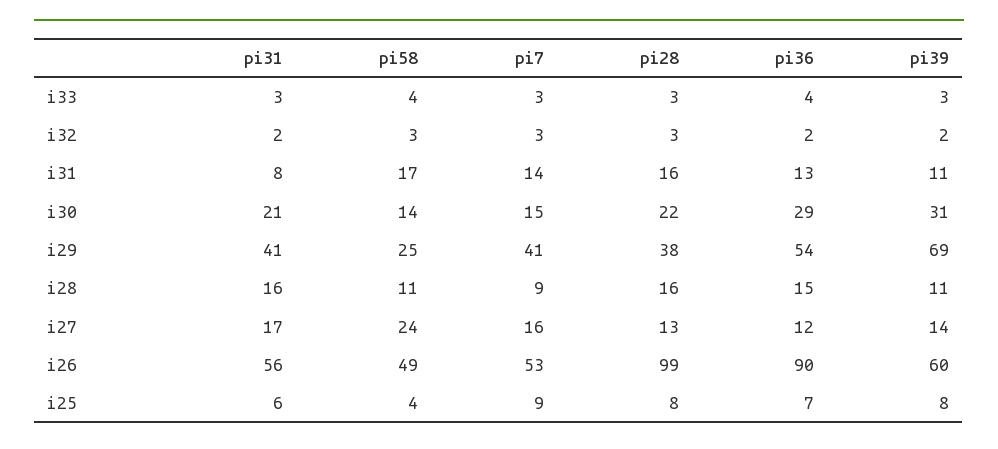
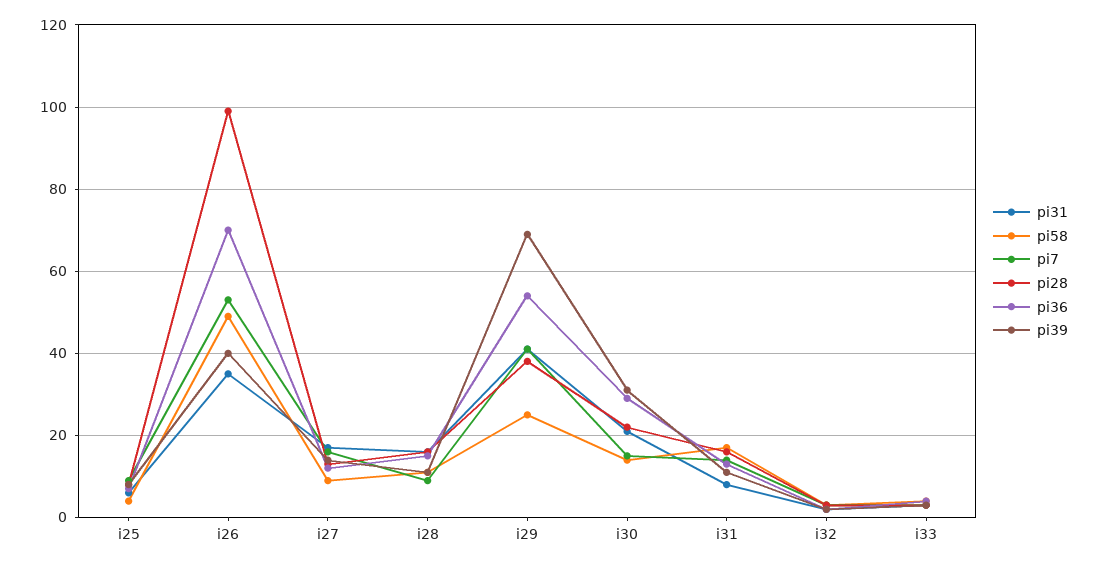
  {
    "pi31": {
      "i33": 3,
      "i32": 2,
      "i31": 8,
      "i30": 21,
      "i29": 41,
      "i28": 16,
      "i27": 17,
-     "i26": 56,
+     "i26": 35,
      "i25": 6
    },
    "pi58": {
      "i33": 4,
      "i32": 3,
      "i31": 17,
      "i30": 14,
      "i29": 25,
      "i28": 11,
-     "i27": 24,
+     "i27": 10,
      "i26": 49,
      "i25": 4
    },
    "pi7": {
      "i33": 3,
      "i32": 3,
      "i31": 14,
      "i30": 15,
      "i29": 41,
      "i28": 9,
      "i27": 16,
      "i26": 53,
      "i25": 9
    },
    "pi28": {
      "i33": 3,
      "i32": 3,
      "i31": 16,
      "i30": 22,
      "i29": 38,
      "i28": 16,
      "i27": 13,
      "i26": 99,
      "i25": 8
    },
    "pi36": {
      "i33": 4,
      "i32": 2,
      "i31": 13,
      "i30": 29,
      "i29": 54,
      "i28": 15,
      "i27": 12,
-     "i26": 90,
+     "i26": 70,
      "i25": 7
    },
    "pi39": {
      "i33": 3,
      "i32": 2,
      "i31": 11,
      "i30": 31,
      "i29": 69,
      "i28": 11,
      "i27": 14,
-     "i26": 60,
+     "i26": 40,
      "i25": 8
    }
  }

